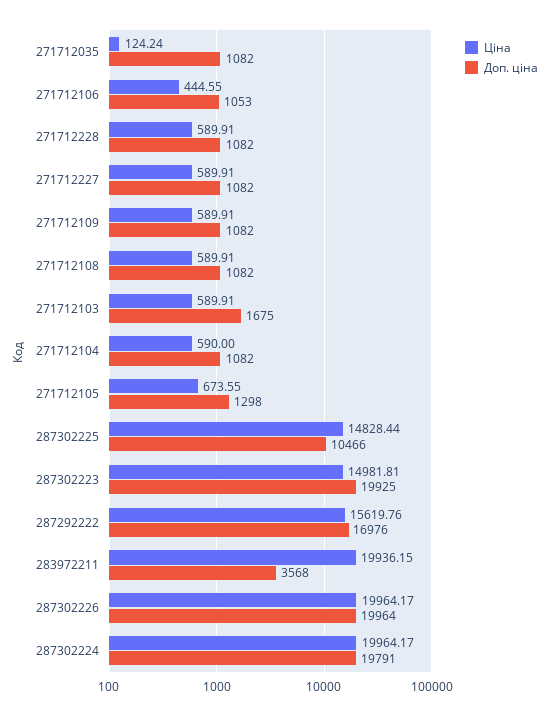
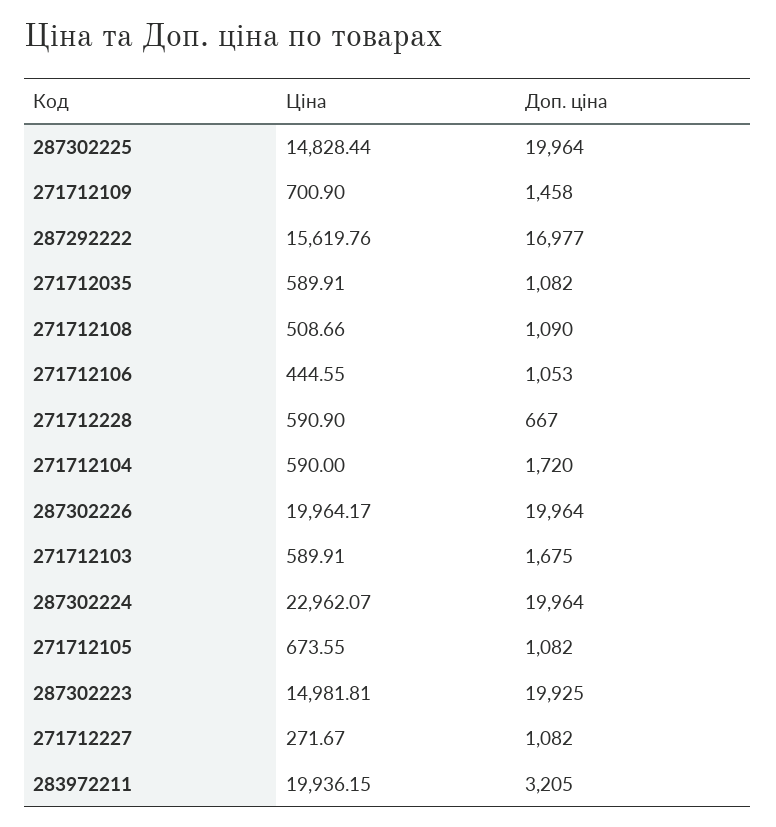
  {
    "Ціна": {
-     "271712035": 124.24,
+     "271712035": 589.91,
      "271712106": 444.55,
-     "271712228": 589.91,
+     "271712228": 590.9,
-     "271712227": 589.91,
+     "271712227": 271.67,
-     "271712109": 589.91,
+     "271712109": 700.9,
-     "271712108": 589.91,
+     "271712108": 508.66,
      "271712103": 589.91,
      "271712104": 590,
      "271712105": 673.55,
      "287302225": 14828.44,
      "287302223": 14981.81,
      "287292222": 15619.76,
      "283972211": 19936.15,
      "287302226": 19964.17,
-     "287302224": 19964.17
+     "287302224": 22962.07
    },
    "Доп. ціна": {
      "271712035": 1082,
      "271712106": 1053,
-     "271712228": 1082,
+     "271712228": 667,
      "271712227": 1082,
-     "271712109": 1082,
+     "271712109": 1458,
-     "271712108": 1082,
+     "271712108": 1090,
      "271712103": 1675,
-     "271712104": 1082,
+     "271712104": 1720,
-     "271712105": 1298,
+     "271712105": 1082,
-     "287302225": 10466,
+     "287302225": 19964,
      "287302223": 19925,
-     "287292222": 16976,
+     "287292222": 16977,
-     "283972211": 3568,
+     "283972211": 3205,
      "287302226": 19964,
-     "287302224": 19791
+     "287302224": 19964
    }
  }

